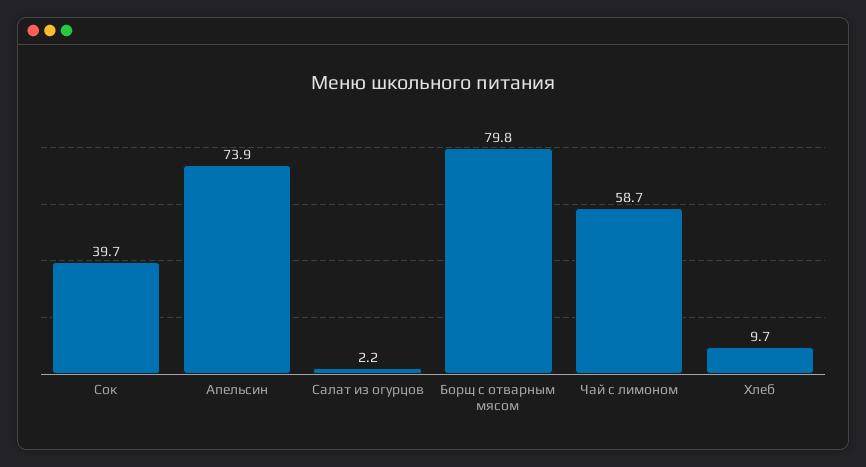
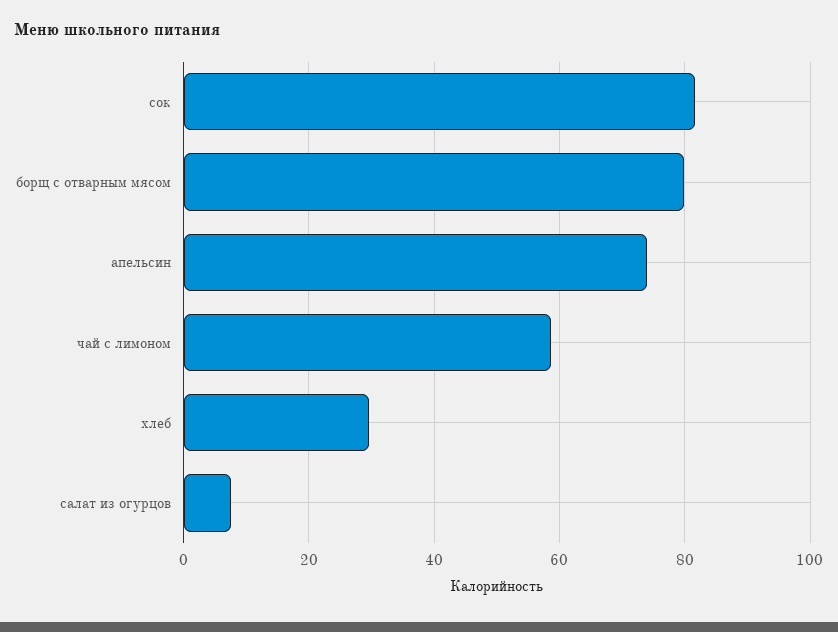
  {
-   "Сок": 39.7,
+   "Сок": 82,
    "Апельсин": 73.9,
-   "Салат из огурцов": 2.2,
+   "Салат из огурцов": 8,
    "Борщ с отварным мясом": 79.8,
    "Чай с лимоном": 58.7,
-   "Хлеб": 9.7
+   "Хлеб": 30
  }

